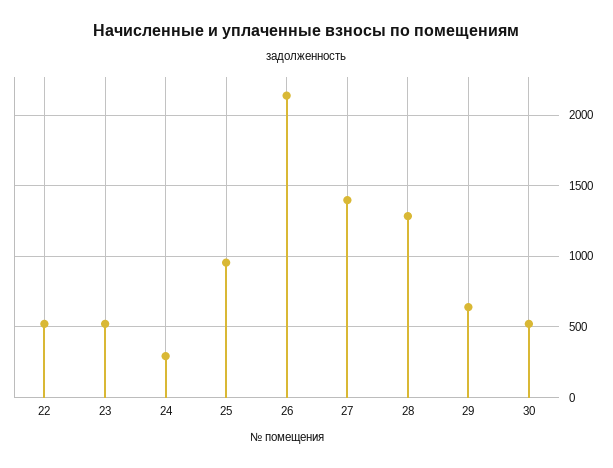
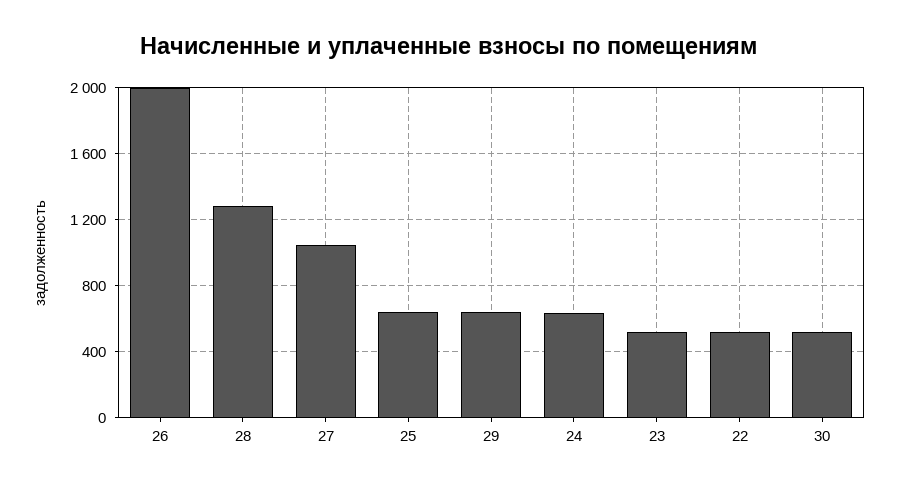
  {
    "22": 500,
    "23": 500,
-   "24": 300,
+   "24": 650,
-   "25": 950,
+   "25": 650,
-   "26": 2150,
+   "26": 2000,
-   "27": 1400,
+   "27": 1050,
    "28": 1300,
    "29": 650,
    "30": 500
  }

